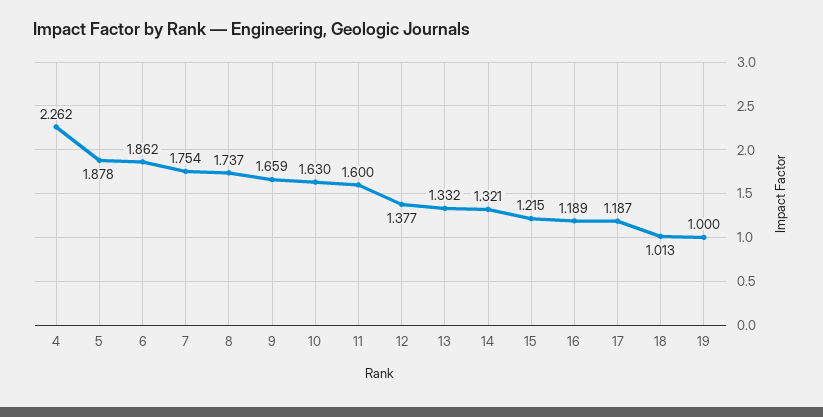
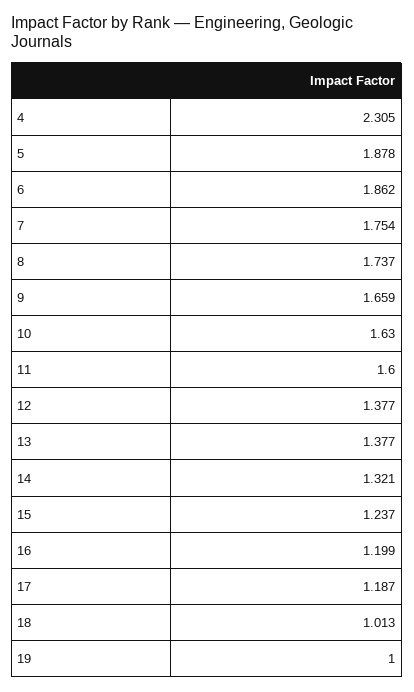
  {
-   "4": 2.262,
+   "4": 2.305,
    "5": 1.878,
    "6": 1.862,
    "7": 1.754,
    "8": 1.737,
    "9": 1.659,
    "10": 1.63,
    "11": 1.6,
    "12": 1.377,
-   "13": 1.332,
+   "13": 1.377,
    "14": 1.321,
-   "15": 1.215,
+   "15": 1.237,
-   "16": 1.189,
+   "16": 1.199,
    "17": 1.187,
    "18": 1.013,
    "19": 1
  }

